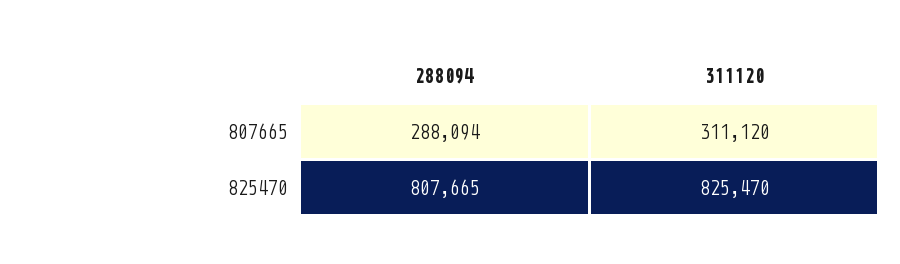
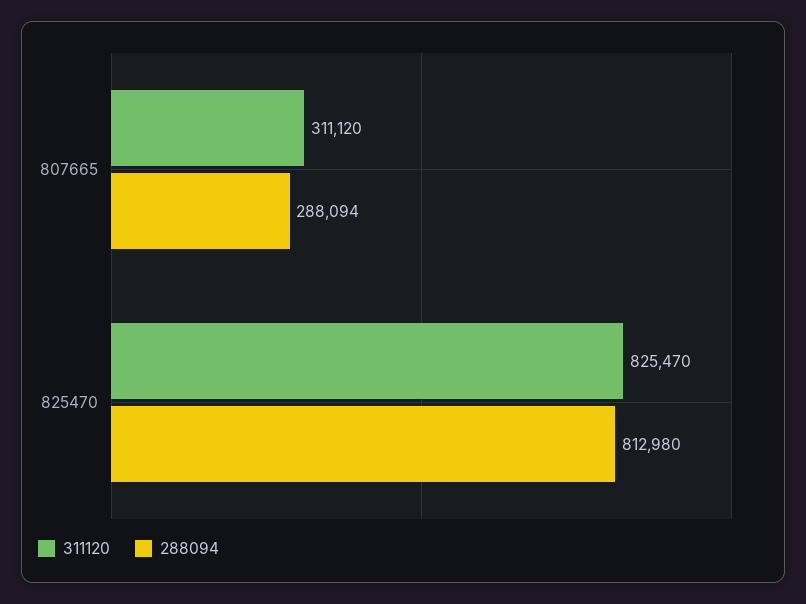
  {
    "288094": {
      "807665": 288094,
-     "825470": 807665
+     "825470": 812980
    },
    "311120": {
      "807665": 311120,
      "825470": 825470
    }
  }

